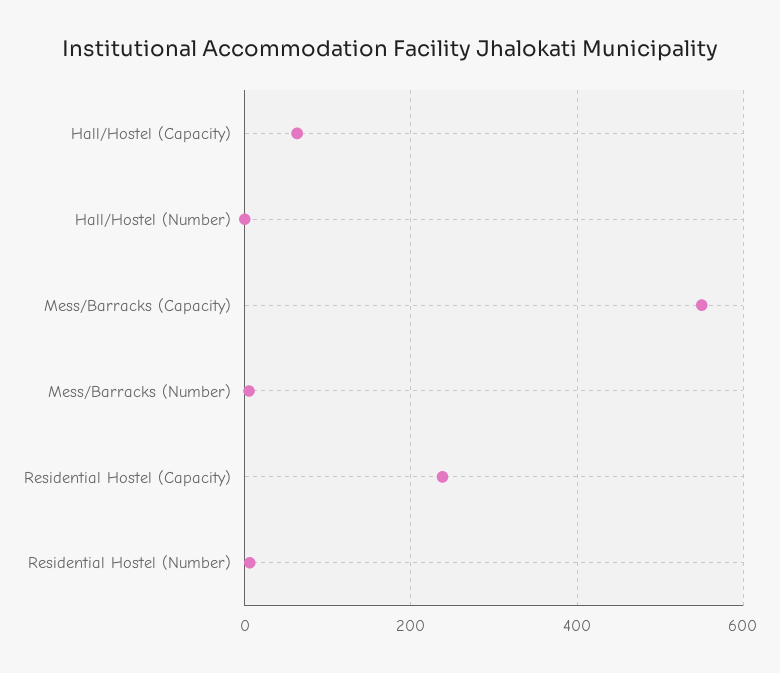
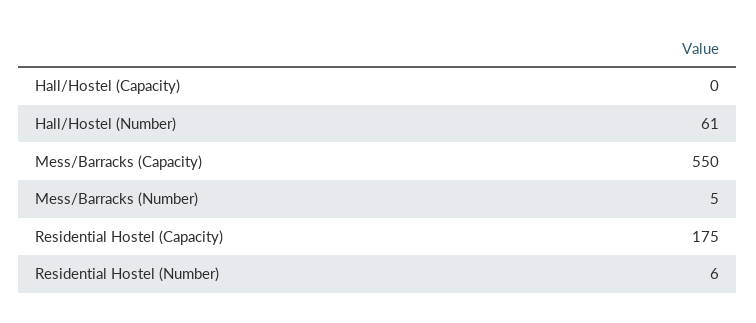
  {
-   "Hall/Hostel (Capacity)": 60,
+   "Hall/Hostel (Capacity)": 0,
-   "Hall/Hostel (Number)": 0,
+   "Hall/Hostel (Number)": 61,
    "Mess/Barracks (Capacity)": 550,
    "Mess/Barracks (Number)": 5,
-   "Residential Hostel (Capacity)": 240,
+   "Residential Hostel (Capacity)": 175,
    "Residential Hostel (Number)": 6
  }

